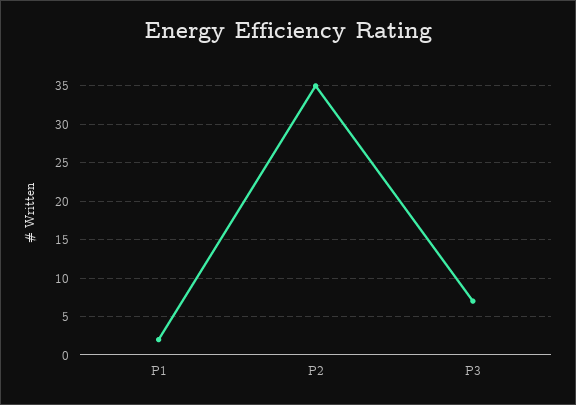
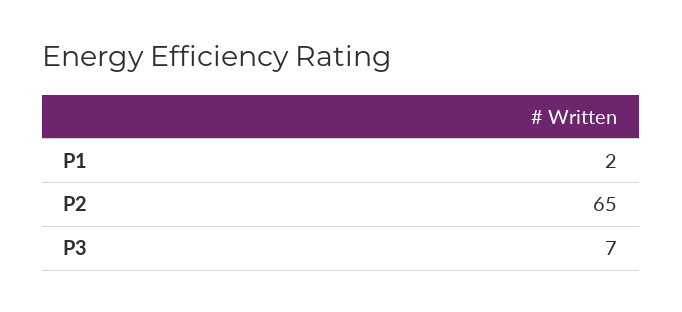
  {
    "P1": 2,
-   "P2": 35,
+   "P2": 65,
    "P3": 7
  }

